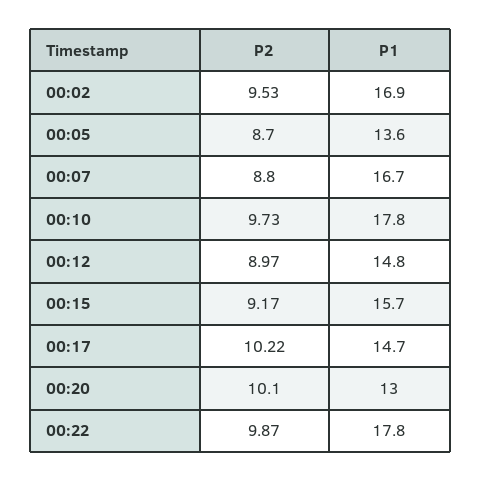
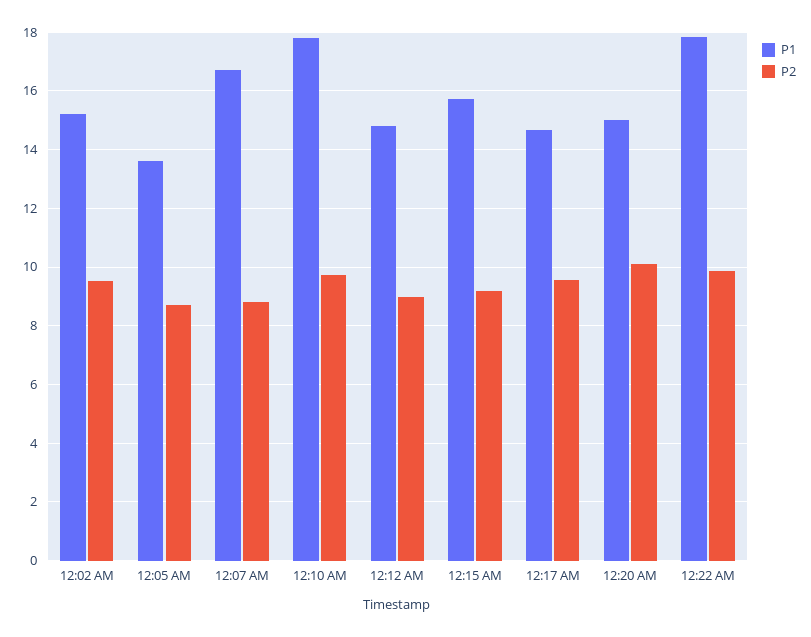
  {
    "P2": {
      "00:02": 9.53,
      "00:05": 8.7,
      "00:07": 8.8,
      "00:10": 9.73,
      "00:12": 8.97,
      "00:15": 9.17,
-     "00:17": 10.22,
+     "00:17": 9.5,
      "00:20": 10.1,
      "00:22": 9.87
    },
    "P1": {
-     "00:02": 16.9,
+     "00:02": 15.25,
      "00:05": 13.6,
      "00:07": 16.7,
      "00:10": 17.8,
      "00:12": 14.8,
      "00:15": 15.7,
      "00:17": 14.7,
-     "00:20": 13,
+     "00:20": 15,
      "00:22": 17.8
    }
  }

